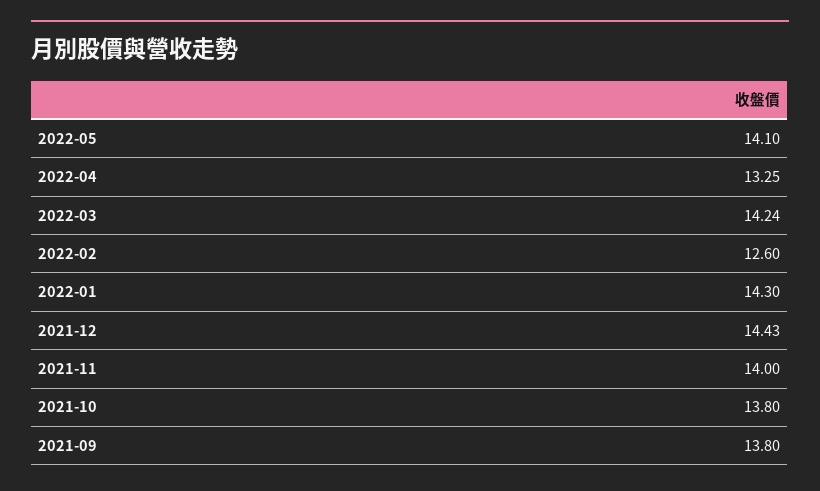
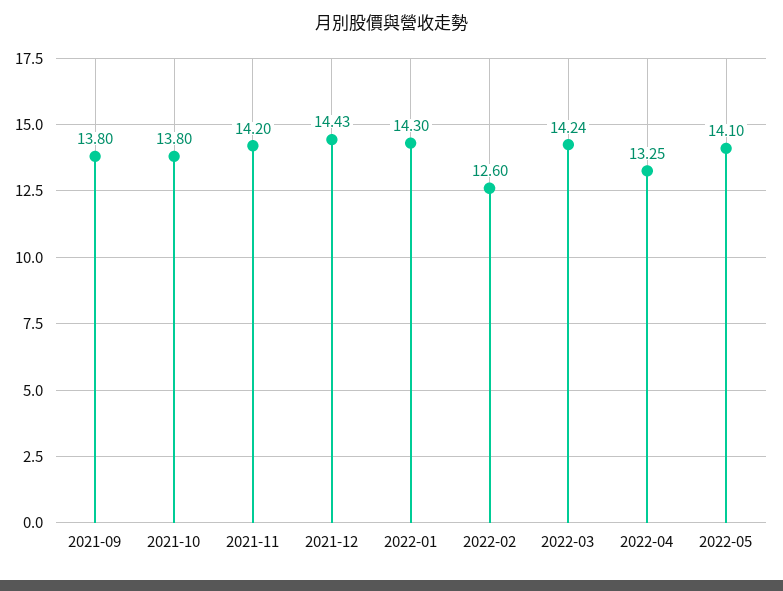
  {
    "2022-05": 14.1,
    "2022-04": 13.25,
    "2022-03": 14.24,
    "2022-02": 12.6,
    "2022-01": 14.3,
    "2021-12": 14.43,
-   "2021-11": 14,
+   "2021-11": 14.2,
    "2021-10": 13.8,
    "2021-09": 13.8
  }

